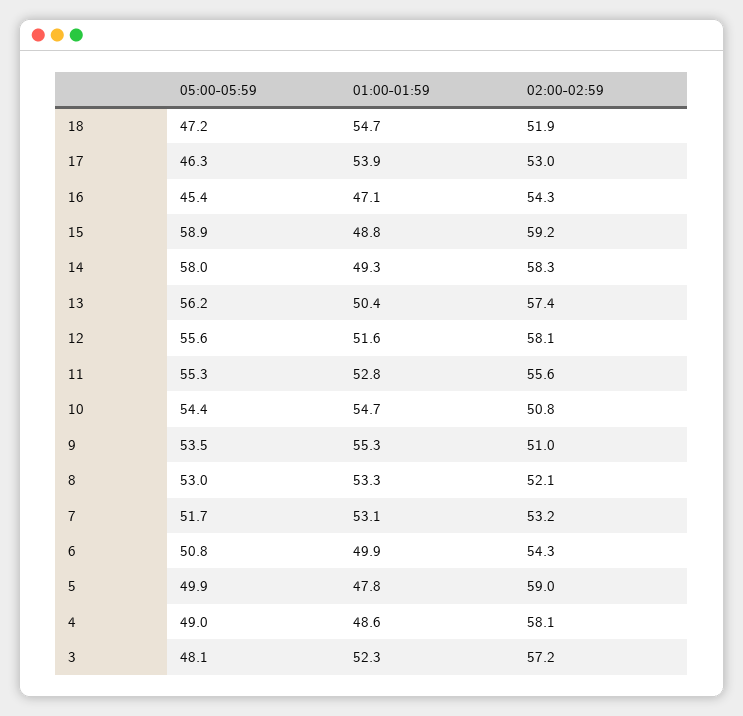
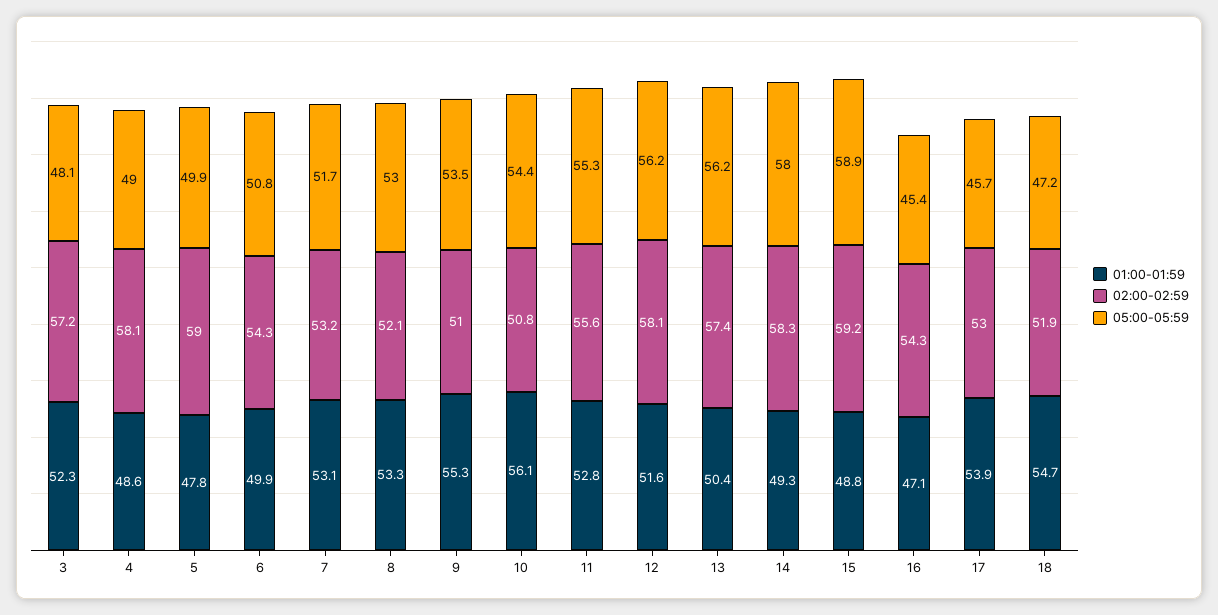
  {
    "05:00-05:59": {
      "18": 47.2,
-     "17": 46.3,
+     "17": 45.7,
      "16": 45.4,
      "15": 58.9,
      "14": 58,
      "13": 56.2,
-     "12": 55.6,
+     "12": 56.2,
      "11": 55.3,
      "10": 54.4,
      "9": 53.5,
      "8": 53,
      "7": 51.7,
      "6": 50.8,
      "5": 49.9,
      "4": 49,
      "3": 48.1
    },
    "01:00-01:59": {
      "18": 54.7,
      "17": 53.9,
      "16": 47.1,
      "15": 48.8,
      "14": 49.3,
      "13": 50.4,
      "12": 51.6,
      "11": 52.8,
-     "10": 54.7,
+     "10": 56.1,
      "9": 55.3,
      "8": 53.3,
      "7": 53.1,
      "6": 49.9,
      "5": 47.8,
      "4": 48.6,
      "3": 52.3
    },
    "02:00-02:59": {
      "18": 51.9,
      "17": 53,
      "16": 54.3,
      "15": 59.2,
      "14": 58.3,
      "13": 57.4,
      "12": 58.1,
      "11": 55.6,
      "10": 50.8,
      "9": 51,
      "8": 52.1,
      "7": 53.2,
      "6": 54.3,
      "5": 59,
      "4": 58.1,
      "3": 57.2
    }
  }

